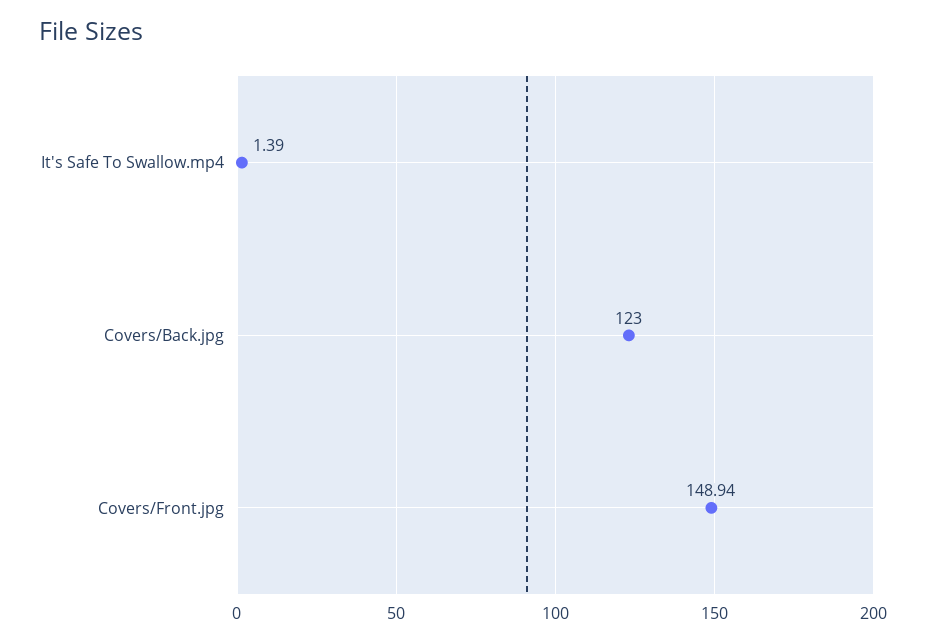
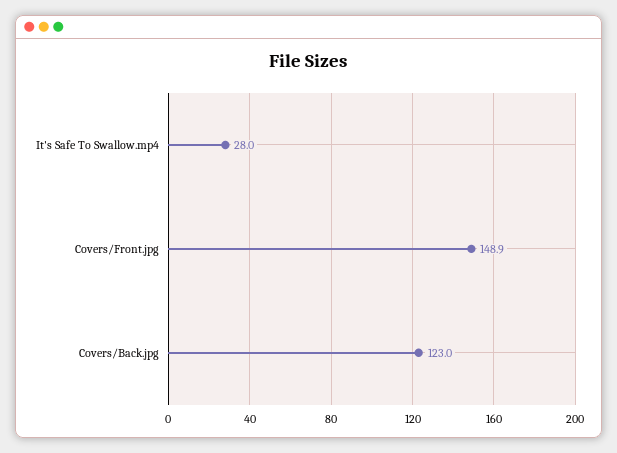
  {
-   "It's Safe To Swallow.mp4": 1.39,
+   "It's Safe To Swallow.mp4": 28,
    "Covers/Back.jpg": 123,
    "Covers/Front.jpg": 148.94
  }

